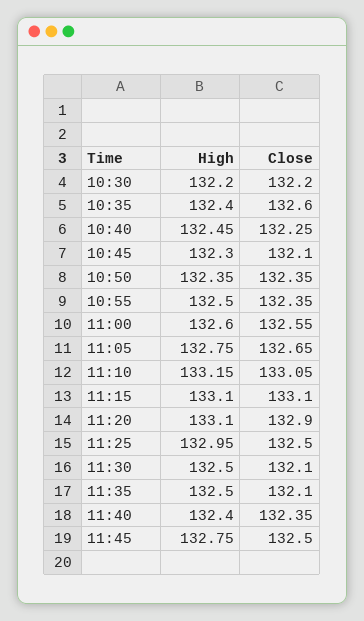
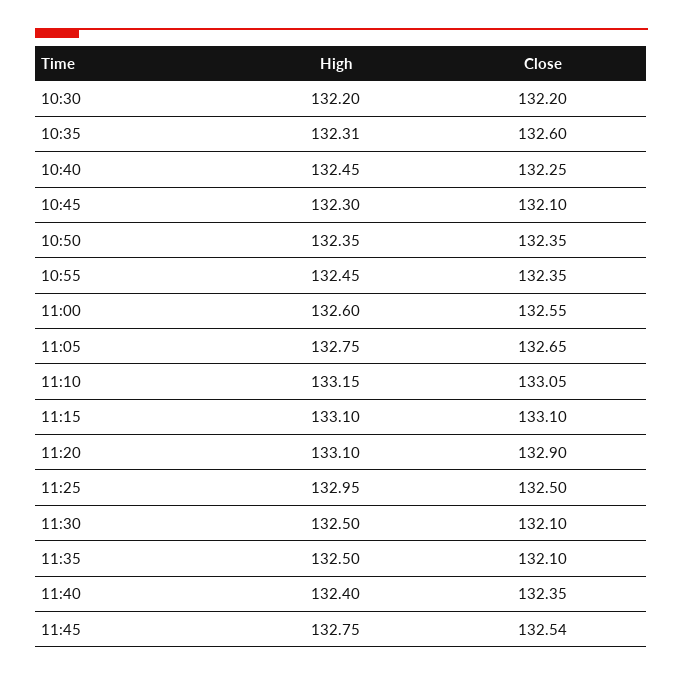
  {
    "High": {
      "10:30": 132.2,
-     "10:35": 132.4,
+     "10:35": 132.31,
      "10:40": 132.45,
      "10:45": 132.3,
      "10:50": 132.35,
-     "10:55": 132.5,
+     "10:55": 132.45,
      "11:00": 132.6,
      "11:05": 132.75,
      "11:10": 133.15,
      "11:15": 133.1,
      "11:20": 133.1,
      "11:25": 132.95,
      "11:30": 132.5,
      "11:35": 132.5,
      "11:40": 132.4,
      "11:45": 132.75
    },
    "Close": {
      "10:30": 132.2,
      "10:35": 132.6,
      "10:40": 132.25,
      "10:45": 132.1,
      "10:50": 132.35,
      "10:55": 132.35,
      "11:00": 132.55,
      "11:05": 132.65,
      "11:10": 133.05,
      "11:15": 133.1,
      "11:20": 132.9,
      "11:25": 132.5,
      "11:30": 132.1,
      "11:35": 132.1,
      "11:40": 132.35,
-     "11:45": 132.5
+     "11:45": 132.54
    }
  }

